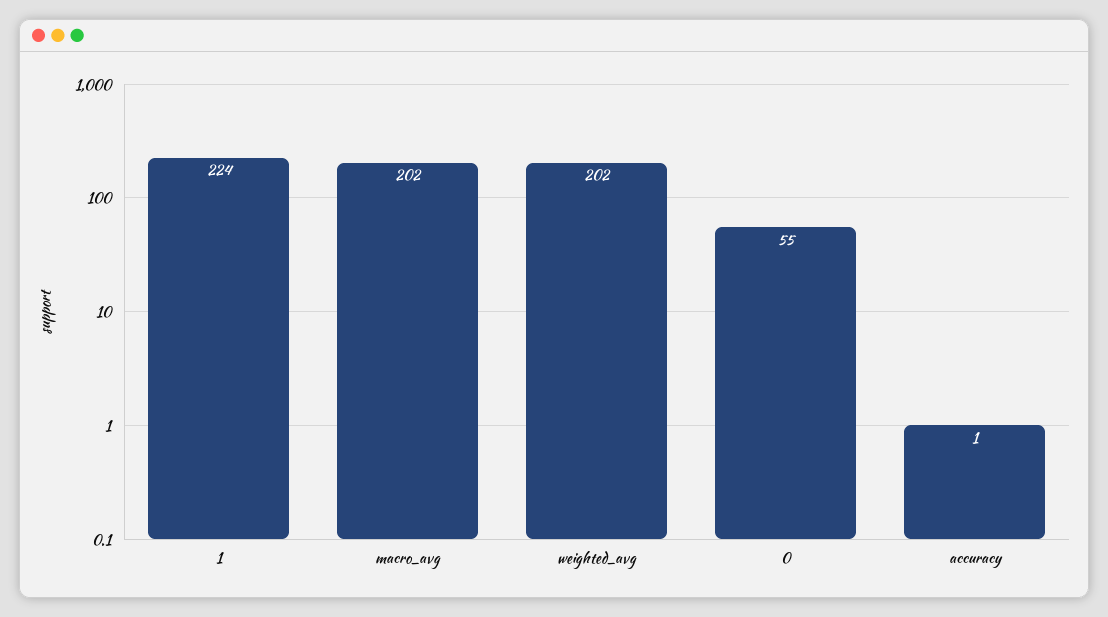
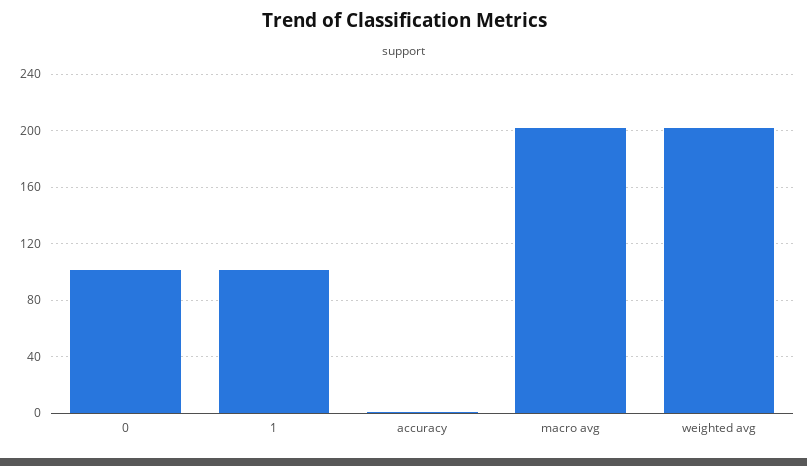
  {
-   "1": 224,
+   "1": 100,
    "macro_avg": 202,
    "weighted_avg": 202,
-   "0": 55,
+   "0": 100,
    "accuracy": 1
  }

